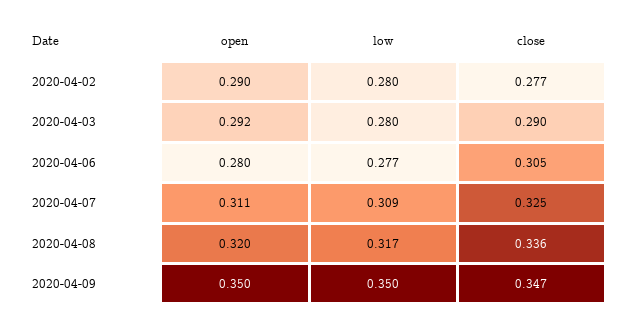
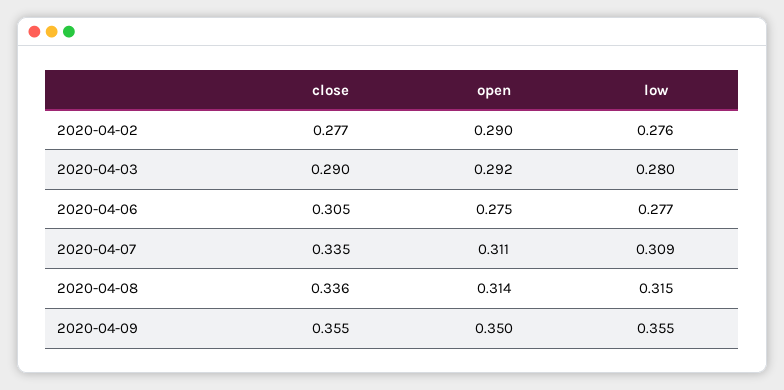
  {
    "open": {
      "2020-04-02": 0.29,
      "2020-04-03": 0.292,
-     "2020-04-06": 0.28,
+     "2020-04-06": 0.275,
      "2020-04-07": 0.311,
-     "2020-04-08": 0.32,
+     "2020-04-08": 0.314,
      "2020-04-09": 0.35
    },
    "low": {
-     "2020-04-02": 0.28,
+     "2020-04-02": 0.276,
      "2020-04-03": 0.28,
      "2020-04-06": 0.277,
      "2020-04-07": 0.309,
-     "2020-04-08": 0.317,
+     "2020-04-08": 0.315,
-     "2020-04-09": 0.35
+     "2020-04-09": 0.355
    },
    "close": {
      "2020-04-02": 0.277,
      "2020-04-03": 0.29,
      "2020-04-06": 0.305,
-     "2020-04-07": 0.325,
+     "2020-04-07": 0.335,
      "2020-04-08": 0.336,
-     "2020-04-09": 0.347
+     "2020-04-09": 0.355
    }
  }

